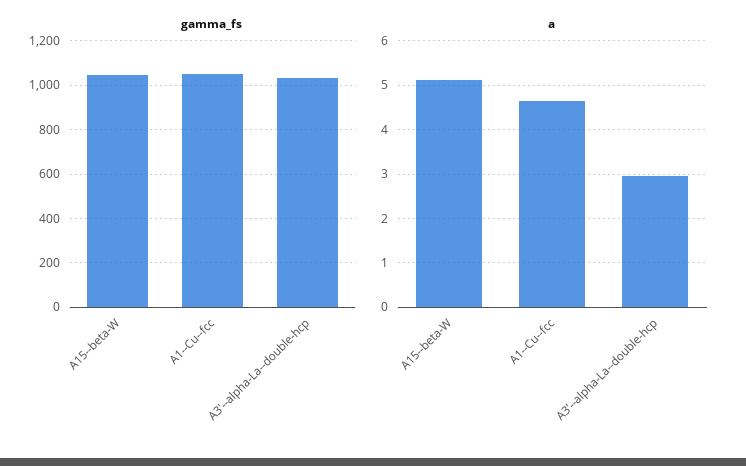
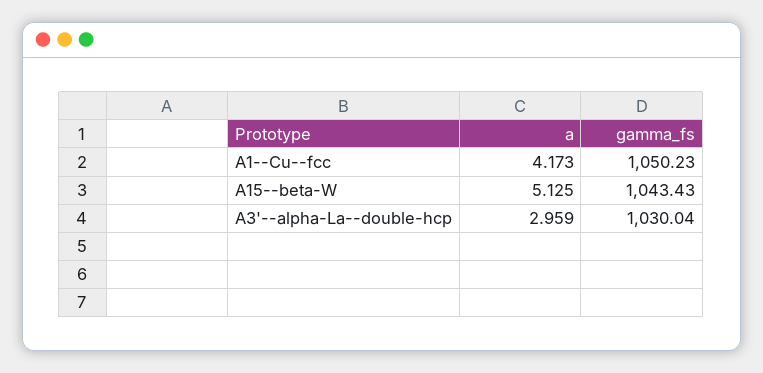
  {
    "gamma_fs": {
      "A15--beta-W": 1043.43,
      "A1--Cu--fcc": 1050.23,
      "A3'--alpha-La--double-hcp": 1030.04
    },
    "a": {
      "A15--beta-W": 5.125,
-     "A1--Cu--fcc": 4.6,
+     "A1--Cu--fcc": 4.173,
      "A3'--alpha-La--double-hcp": 2.959
    }
  }

